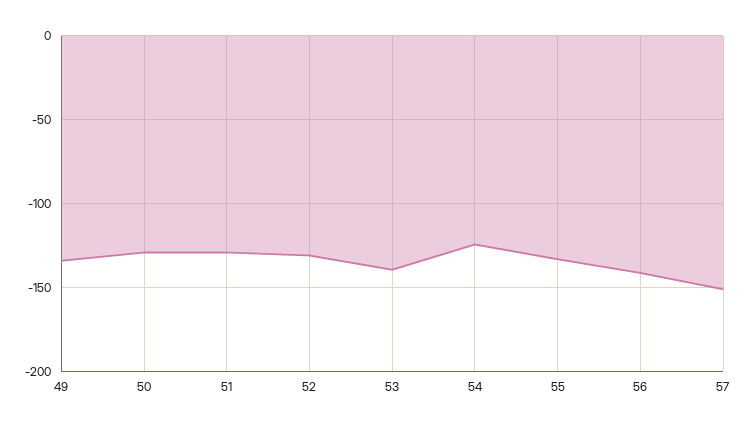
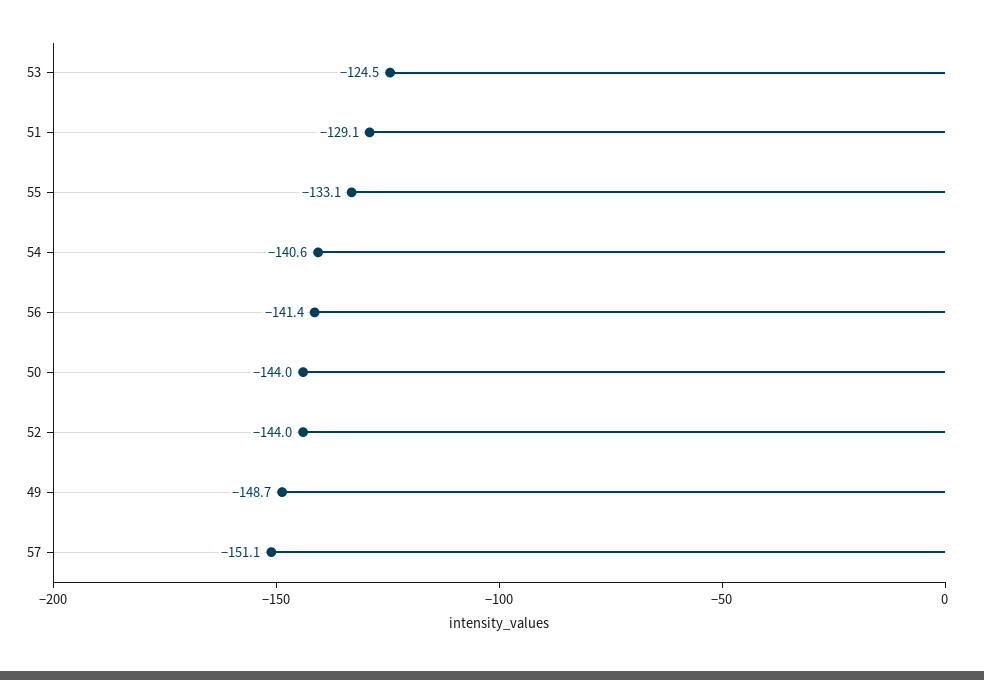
  {
-   "49": -135,
+   "49": -148.7,
-   "50": -130,
+   "50": -144,
    "51": -129.1,
-   "52": -130,
+   "52": -144,
-   "53": -140,
+   "53": -124.5,
-   "54": -125,
+   "54": -140.6,
    "55": -133.1,
    "56": -141.4,
    "57": -151.1
  }

